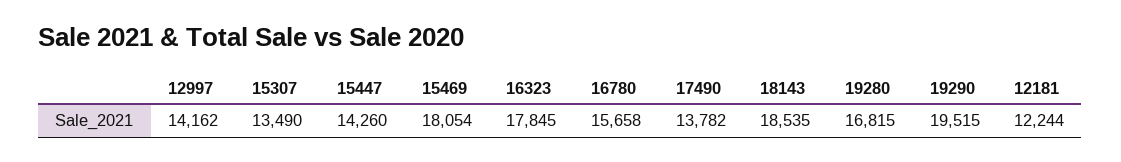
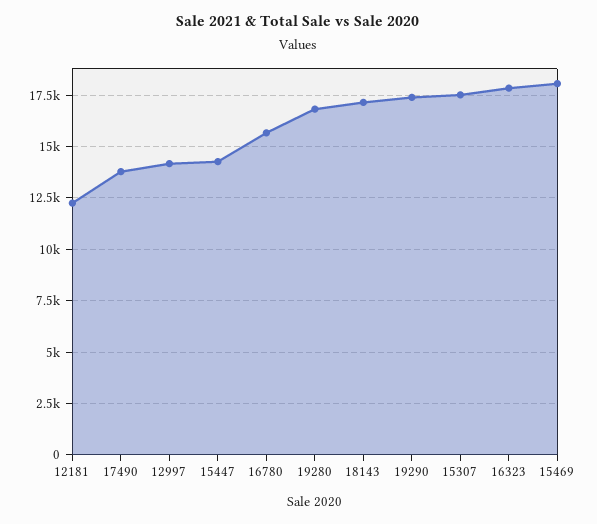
  {
    "12997": 14162,
-   "15307": 13490,
+   "15307": 17500,
    "15447": 14260,
    "15469": 18054,
    "16323": 17845,
    "16780": 15658,
    "17490": 13782,
-   "18143": 18535,
+   "18143": 17000,
    "19280": 16815,
-   "19290": 19515,
+   "19290": 17500,
    "12181": 12244
  }

